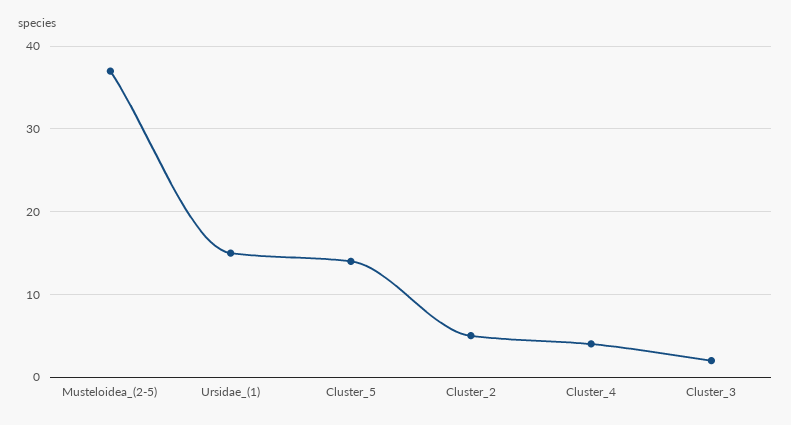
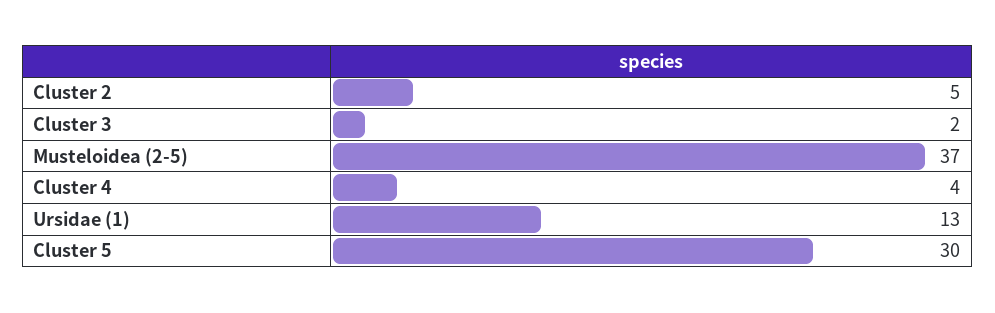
  {
    "Musteloidea_(2-5)": 37,
-   "Ursidae_(1)": 15,
+   "Ursidae_(1)": 13,
-   "Cluster_5": 14,
+   "Cluster_5": 30,
    "Cluster_2": 5,
    "Cluster_4": 4,
    "Cluster_3": 2
  }

